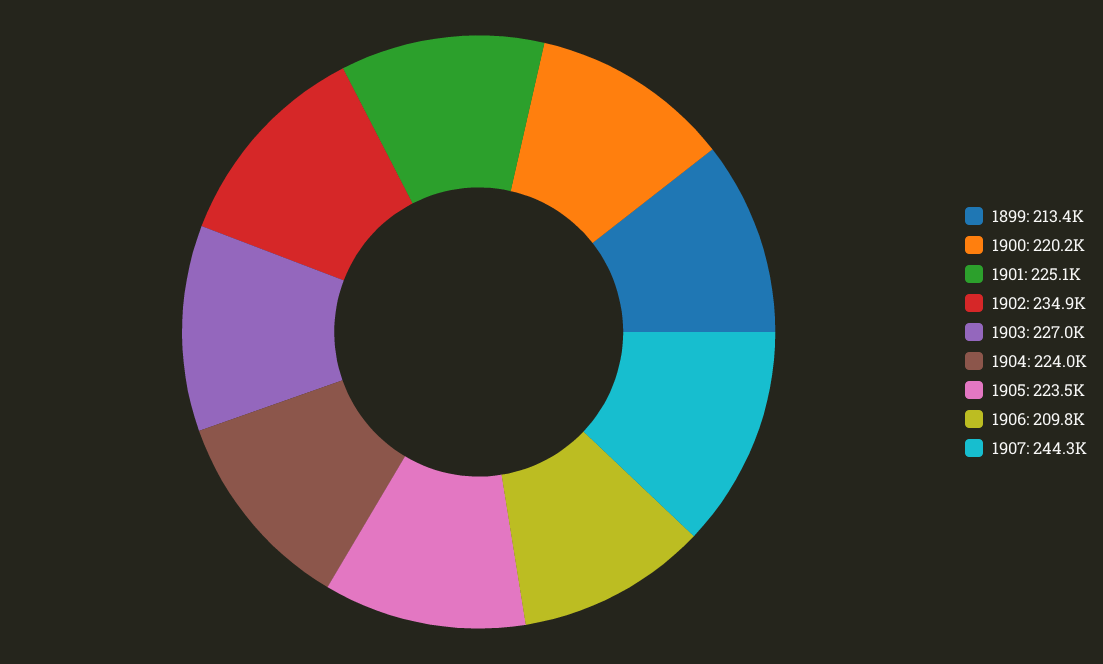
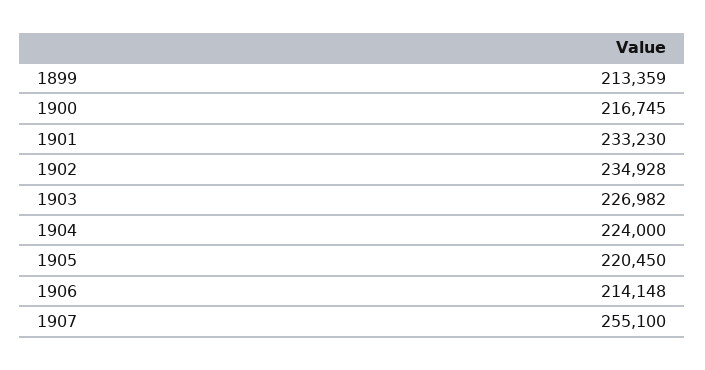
  {
    "1899": 213359,
-   "1900": 220200,
+   "1900": 216745,
-   "1901": 225100,
+   "1901": 233230,
    "1902": 234928,
    "1903": 226982,
    "1904": 224000,
-   "1905": 223500,
+   "1905": 220450,
-   "1906": 209800,
+   "1906": 214148,
-   "1907": 244300
+   "1907": 255100
  }

